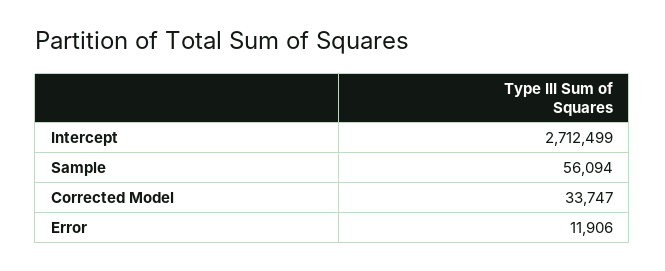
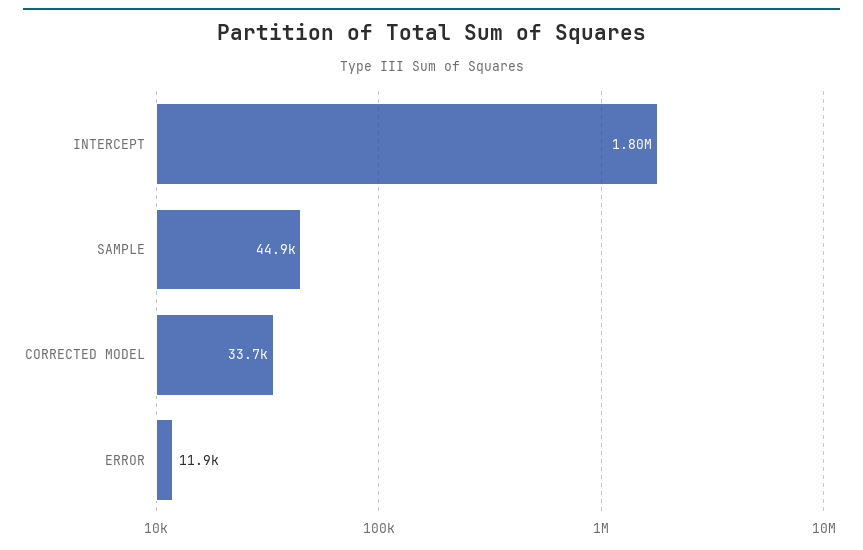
  {
-   "Intercept": 2712499,
+   "Intercept": 1800000,
-   "Sample": 56094,
+   "Sample": 44900,
    "Corrected Model": 33747,
    "Error": 11906
  }

